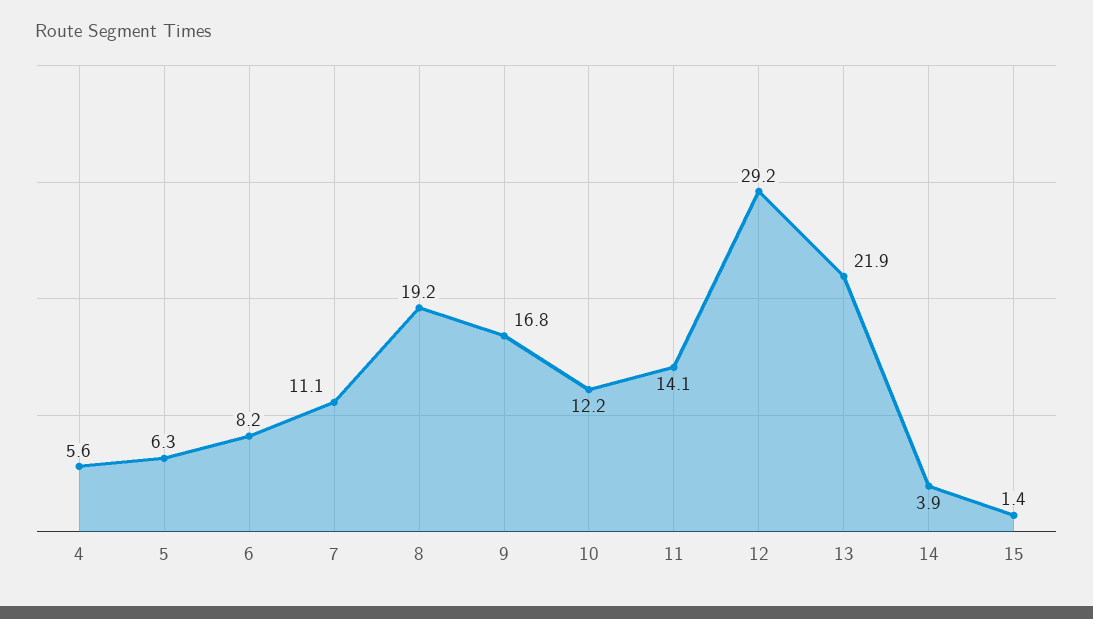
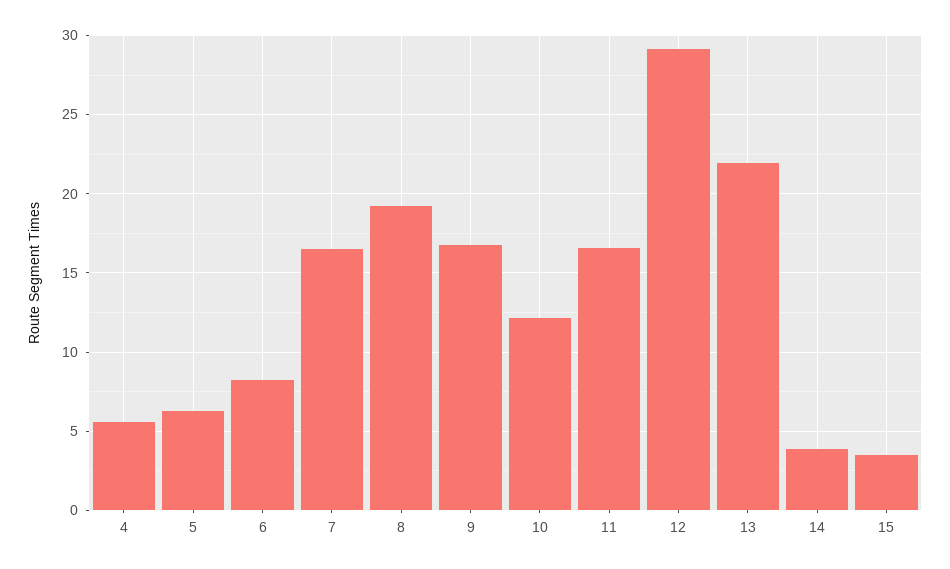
  {
    "4": 5.6,
    "5": 6.3,
    "6": 8.2,
-   "7": 11.1,
+   "7": 16.5,
    "8": 19.2,
    "9": 16.8,
    "10": 12.2,
-   "11": 14.1,
+   "11": 16.5,
    "12": 29.2,
    "13": 21.9,
    "14": 3.9,
-   "15": 1.4
+   "15": 3.5
  }

